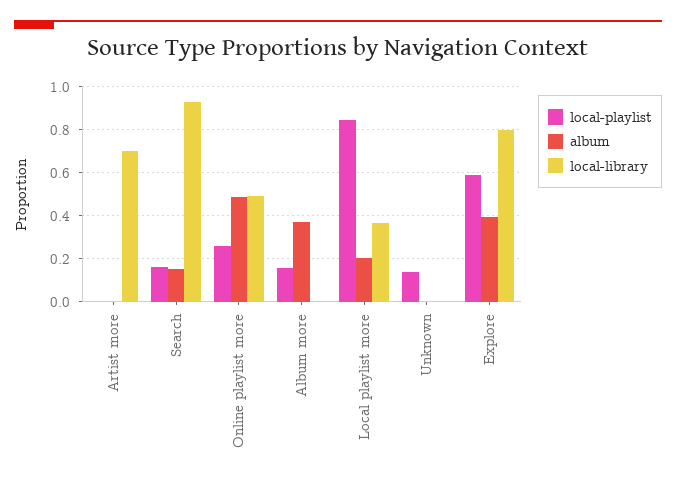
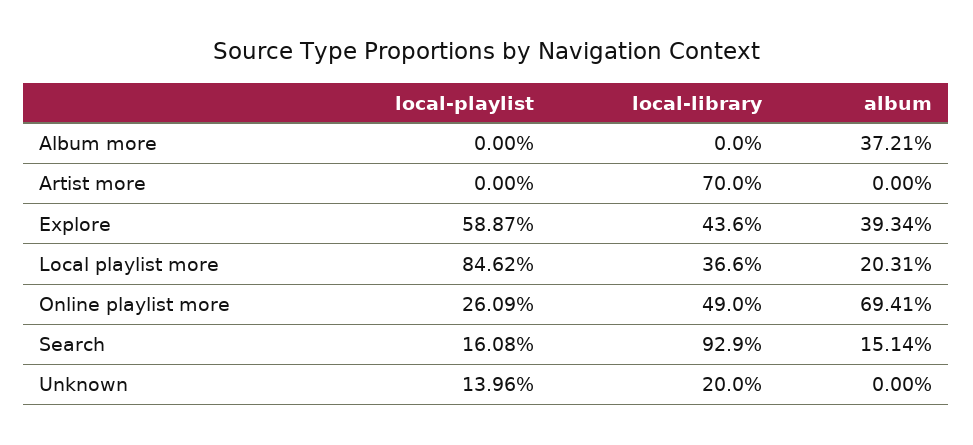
  {
    "local-playlist": {
      "Artist more": 0,
      "Search": 0.1608,
      "Online playlist more": 0.2609,
-     "Album more": 0.15,
+     "Album more": 0,
      "Local playlist more": 0.8462,
      "Unknown": 0.1396,
      "Explore": 0.5887
    },
    "album": {
      "Artist more": 0,
      "Search": 0.1514,
-     "Online playlist more": 0.5,
+     "Online playlist more": 0.6941,
      "Album more": 0.3721,
      "Local playlist more": 0.2031,
      "Unknown": 0,
      "Explore": 0.3934
    },
    "local-library": {
      "Artist more": 0.7,
      "Search": 0.929,
      "Online playlist more": 0.49,
      "Album more": 0,
      "Local playlist more": 0.366,
-     "Unknown": 0,
+     "Unknown": 0.2,
-     "Explore": 0.8
+     "Explore": 0.436
    }
  }

